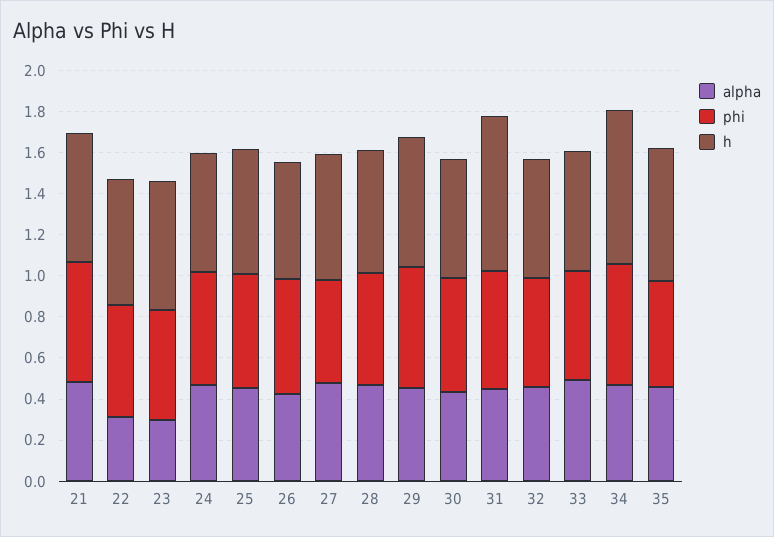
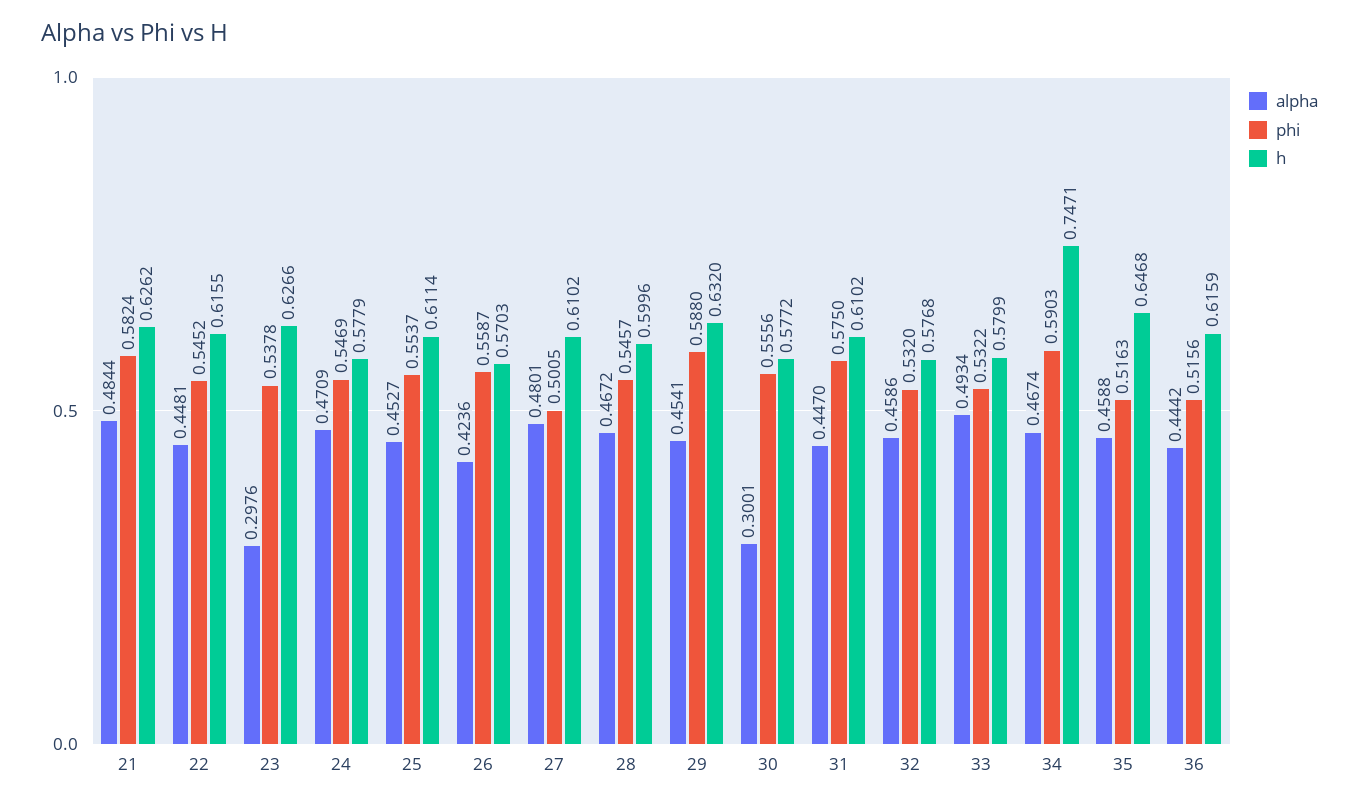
  {
    "alpha": {
      "21": 0.4844,
-     "22": 0.3,
+     "22": 0.4481,
      "23": 0.2976,
      "24": 0.4709,
      "25": 0.4527,
      "26": 0.4236,
      "27": 0.4801,
      "28": 0.4672,
      "29": 0.4541,
-     "30": 0.45,
+     "30": 0.3001,
      "31": 0.447,
      "32": 0.4586,
      "33": 0.4934,
      "34": 0.4674,
-     "35": 0.4588
+     "35": 0.4588,
+     "36": 0.4442
    },
    "phi": {
      "21": 0.5824,
      "22": 0.5452,
      "23": 0.5378,
      "24": 0.5469,
      "25": 0.5537,
      "26": 0.5587,
      "27": 0.5005,
      "28": 0.5457,
      "29": 0.588,
      "30": 0.5556,
      "31": 0.575,
      "32": 0.532,
      "33": 0.5322,
      "34": 0.5903,
-     "35": 0.5163
+     "35": 0.5163,
+     "36": 0.5156
    },
    "h": {
      "21": 0.6262,
      "22": 0.6155,
      "23": 0.6266,
      "24": 0.5779,
      "25": 0.6114,
      "26": 0.5703,
      "27": 0.6102,
      "28": 0.5996,
      "29": 0.632,
      "30": 0.5772,
-     "31": 0.75,
+     "31": 0.6102,
      "32": 0.5768,
      "33": 0.5799,
      "34": 0.7471,
-     "35": 0.6468
+     "35": 0.6468,
+     "36": 0.6159
    }
  }

